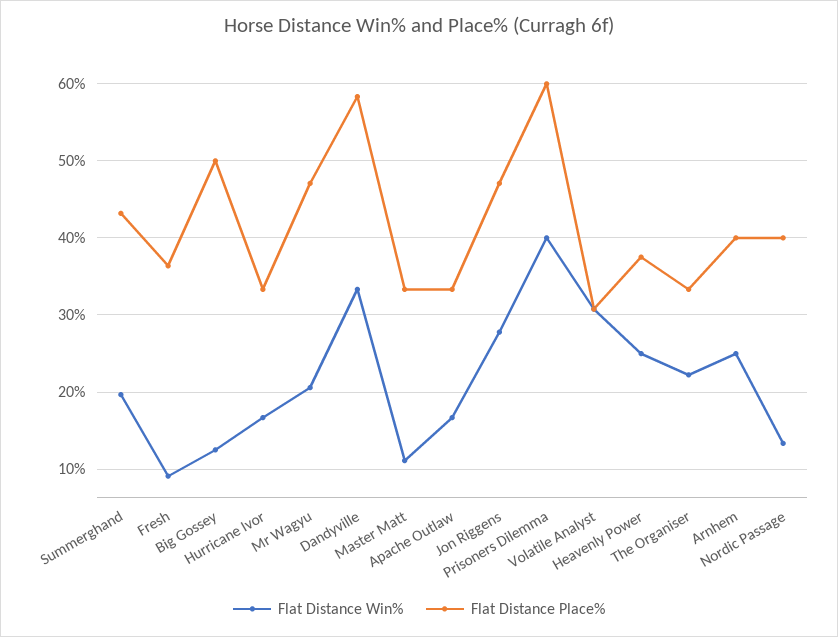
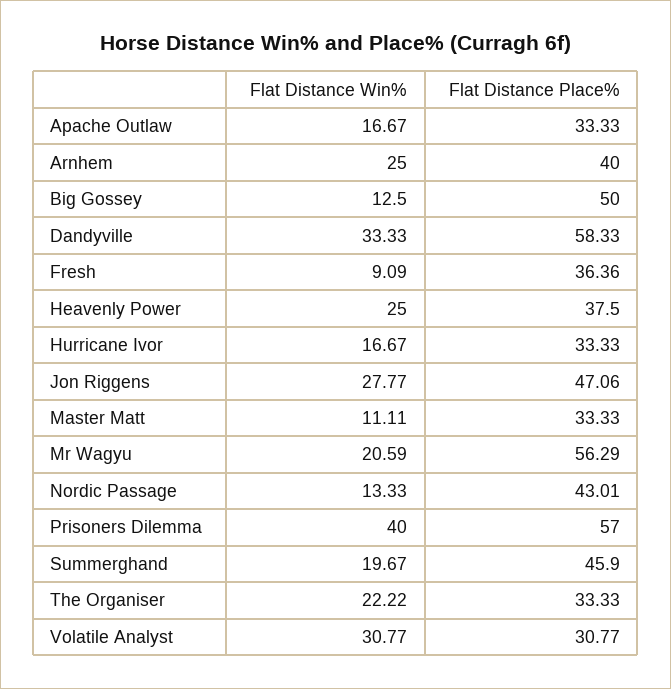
  {
    "Flat Distance Win%": {
      "Summerghand": 19.67,
      "Fresh": 9.09,
      "Big Gossey": 12.5,
      "Hurricane Ivor": 16.67,
      "Mr Wagyu": 20.59,
      "Dandyville": 33.33,
      "Master Matt": 11.11,
      "Apache Outlaw": 16.67,
      "Jon Riggens": 27.77,
      "Prisoners Dilemma": 40,
      "Volatile Analyst": 30.77,
      "Heavenly Power": 25,
      "The Organiser": 22.22,
      "Arnhem": 25,
      "Nordic Passage": 13.33
    },
    "Flat Distance Place%": {
-     "Summerghand": 43,
+     "Summerghand": 45.9,
      "Fresh": 36.36,
      "Big Gossey": 50,
      "Hurricane Ivor": 33.33,
-     "Mr Wagyu": 47,
+     "Mr Wagyu": 56.29,
      "Dandyville": 58.33,
      "Master Matt": 33.33,
      "Apache Outlaw": 33.33,
      "Jon Riggens": 47.06,
-     "Prisoners Dilemma": 60,
+     "Prisoners Dilemma": 57,
      "Volatile Analyst": 30.77,
      "Heavenly Power": 37.5,
      "The Organiser": 33.33,
      "Arnhem": 40,
-     "Nordic Passage": 40
+     "Nordic Passage": 43.01
    }
  }

